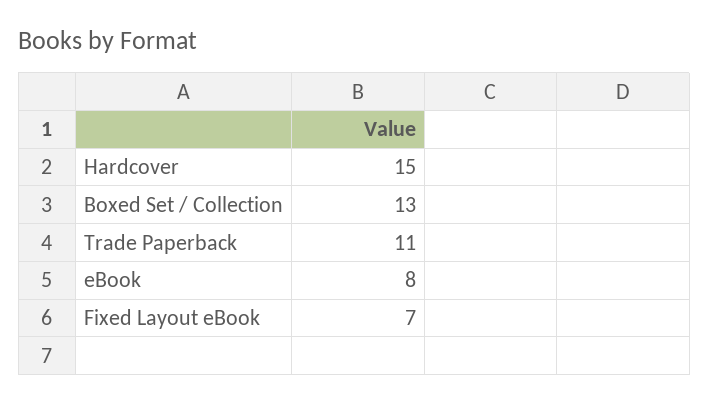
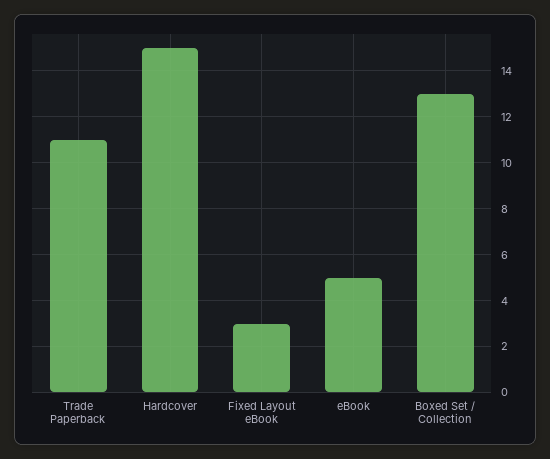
  {
    "Hardcover": 15,
    "Boxed Set / Collection": 13,
    "Trade Paperback": 11,
-   "eBook": 8,
+   "eBook": 5,
-   "Fixed Layout eBook": 7
+   "Fixed Layout eBook": 3
  }

